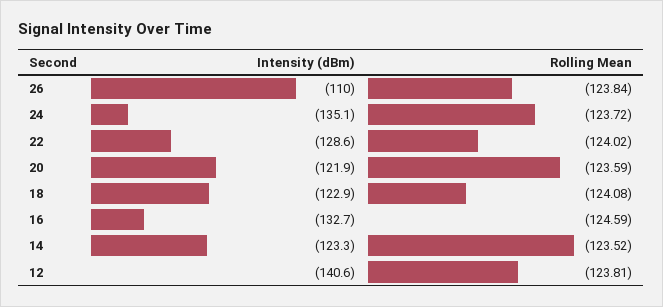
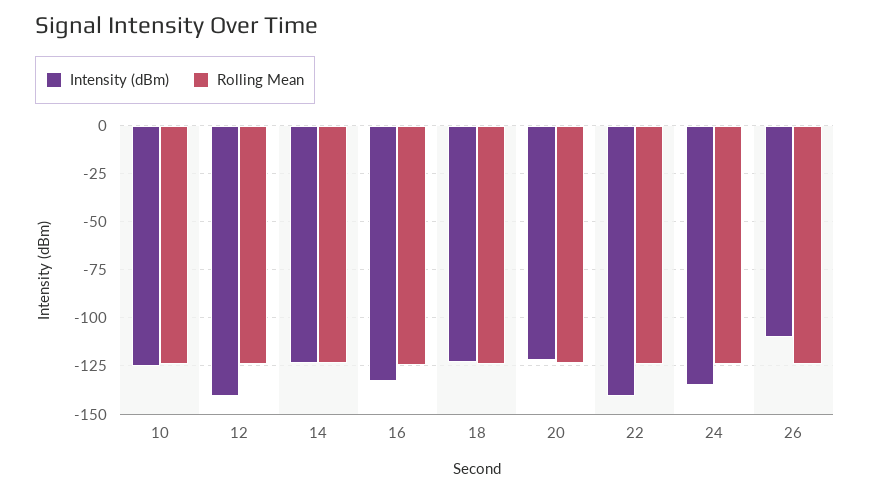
  {
    "Intensity (dBm)": {
      "26": -110,
      "24": -135.1,
-     "22": -128.6,
+     "22": -140,
      "20": -121.9,
      "18": -122.9,
      "16": -132.7,
      "14": -123.3,
-     "12": -140.6
+     "12": -140.6,
+     "10": -125
    },
    "Rolling Mean": {
      "26": -123.84,
      "24": -123.72,
      "22": -124.02,
      "20": -123.59,
      "18": -124.08,
      "16": -124.59,
      "14": -123.52,
-     "12": -123.81
+     "12": -123.81,
+     "10": -125
    }
  }

